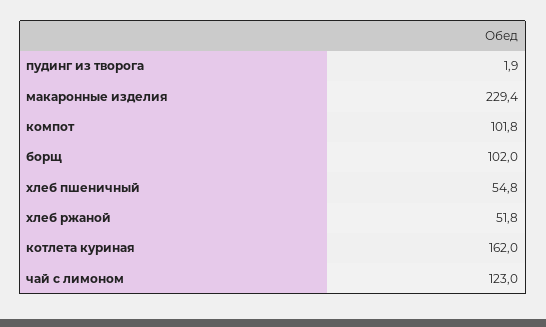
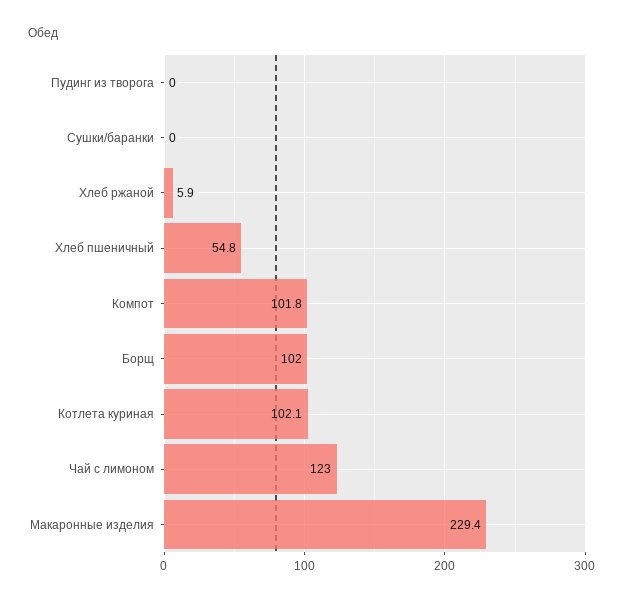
  {
-   "пудинг из творога": 1.9,
+   "пудинг из творога": 0,
    "макаронные изделия": 229.4,
    "компот": 101.8,
    "борщ": 102,
    "хлеб пшеничный": 54.8,
-   "хлеб ржаной": 51.8,
+   "хлеб ржаной": 5.9,
-   "котлета куриная": 162,
+   "котлета куриная": 102.1,
-   "чай с лимоном": 123
+   "чай с лимоном": 123,
+   "Сушки/баранки": 0
  }

